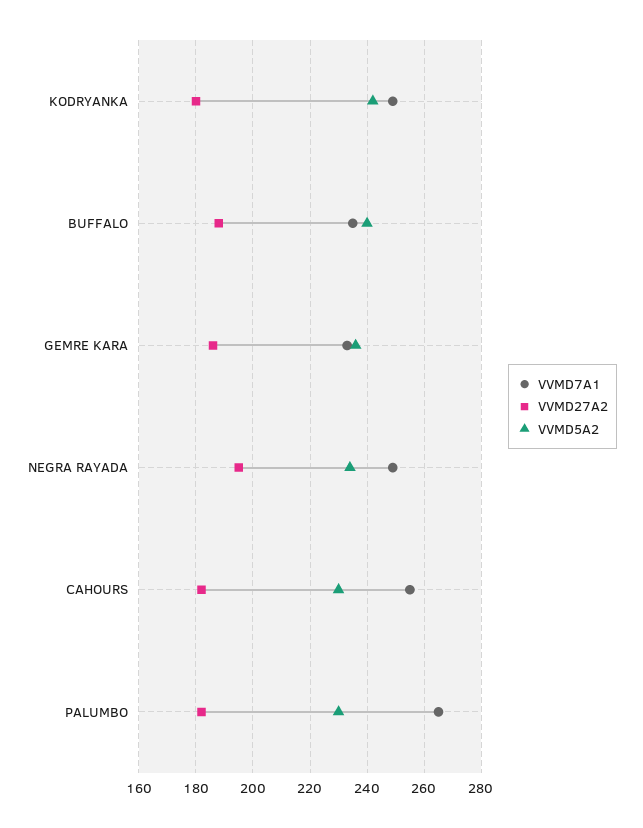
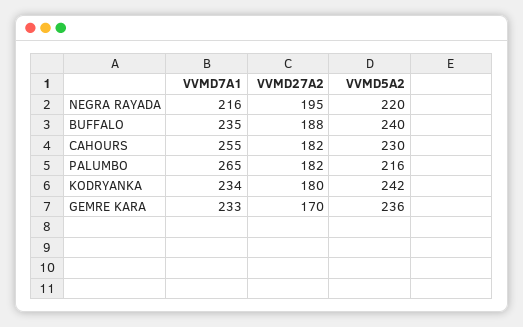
  {
    "VVMD7A1": {
-     "KODRYANKA": 250,
+     "KODRYANKA": 234,
      "BUFFALO": 235,
      "GEMRE KARA": 233,
-     "NEGRA RAYADA": 250,
+     "NEGRA RAYADA": 216,
      "CAHOURS": 255,
      "PALUMBO": 265
    },
    "VVMD27A2": {
      "KODRYANKA": 180,
      "BUFFALO": 188,
-     "GEMRE KARA": 185,
+     "GEMRE KARA": 170,
      "NEGRA RAYADA": 195,
      "CAHOURS": 182,
      "PALUMBO": 182
    },
    "VVMD5A2": {
      "KODRYANKA": 242,
      "BUFFALO": 240,
      "GEMRE KARA": 236,
-     "NEGRA RAYADA": 235,
+     "NEGRA RAYADA": 220,
      "CAHOURS": 230,
-     "PALUMBO": 230
+     "PALUMBO": 216
    }
  }

